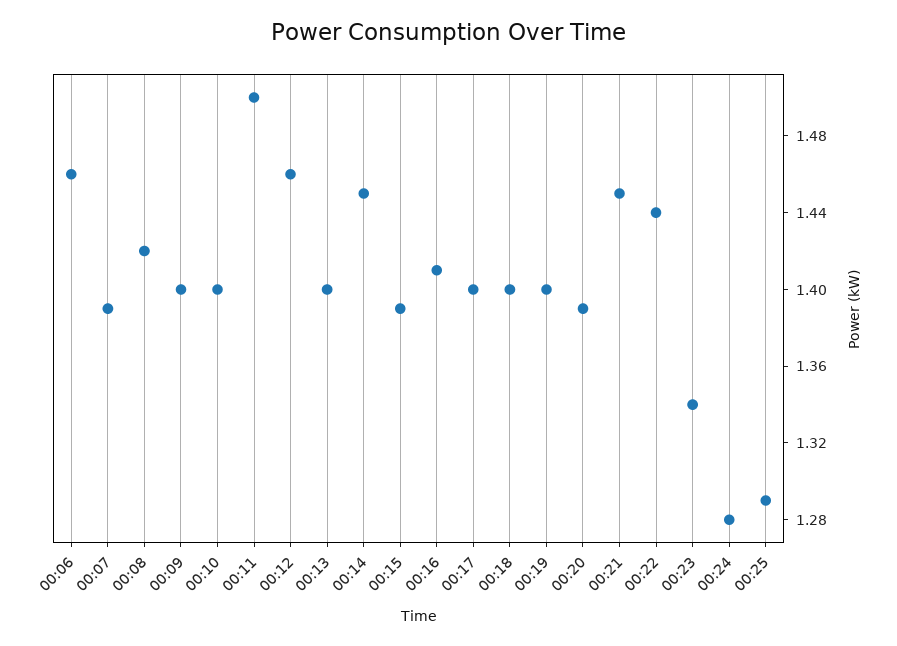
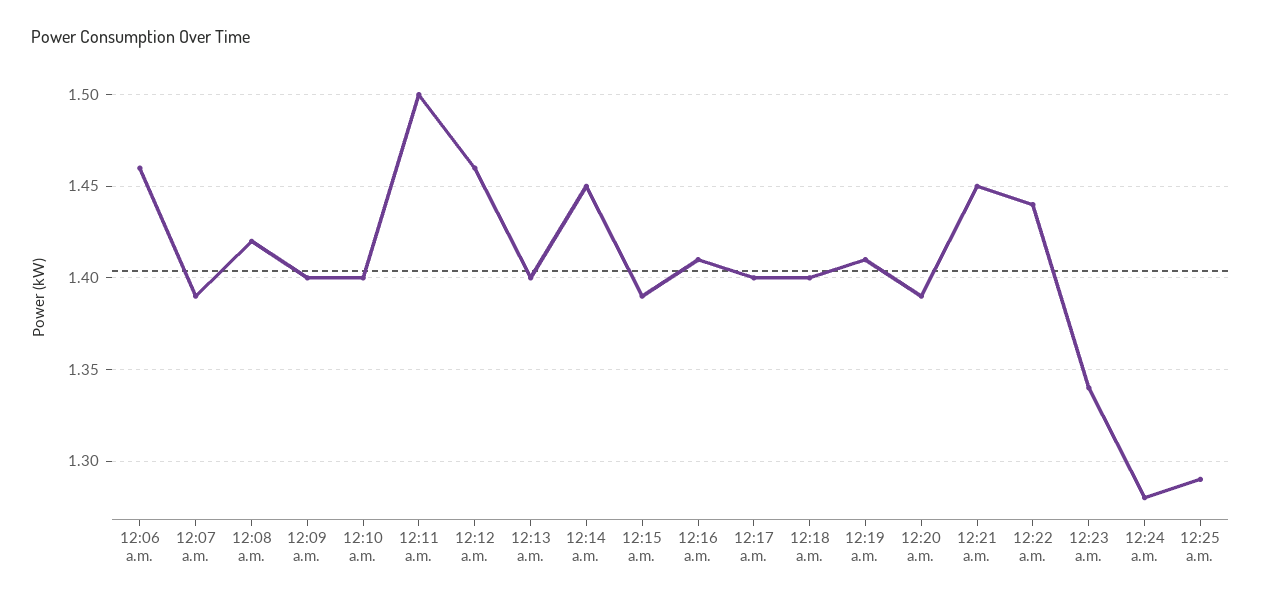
  {
    "00:06": 1.46,
    "00:07": 1.39,
    "00:08": 1.42,
    "00:09": 1.4,
    "00:10": 1.4,
    "00:11": 1.5,
    "00:12": 1.46,
    "00:13": 1.4,
    "00:14": 1.45,
    "00:15": 1.39,
    "00:16": 1.41,
    "00:17": 1.4,
    "00:18": 1.4,
-   "00:19": 1.4,
+   "00:19": 1.41,
    "00:20": 1.39,
    "00:21": 1.45,
    "00:22": 1.44,
    "00:23": 1.34,
    "00:24": 1.28,
    "00:25": 1.29
  }

